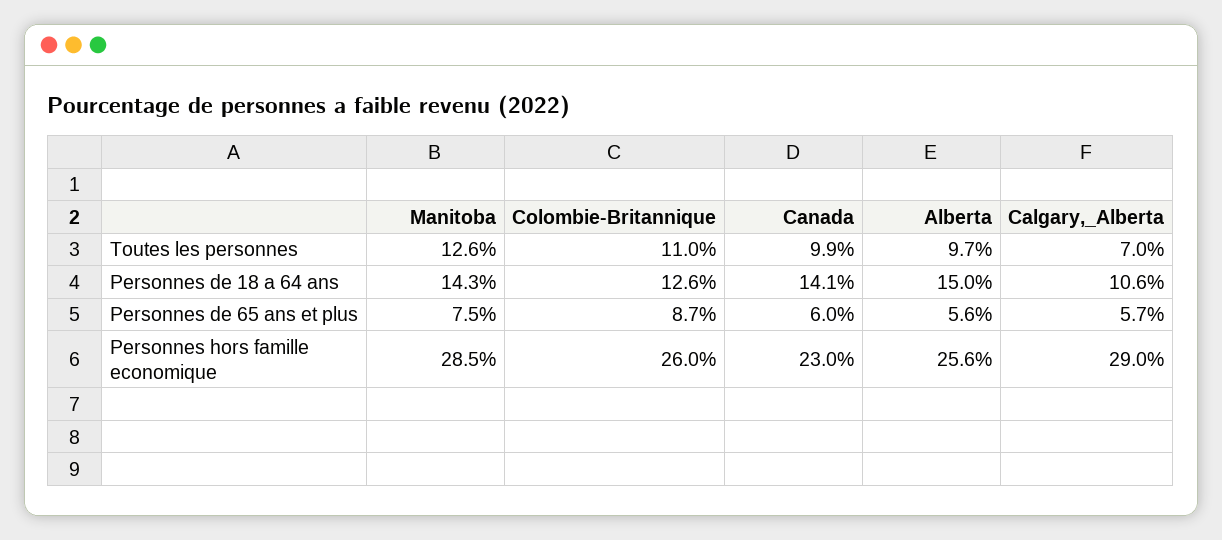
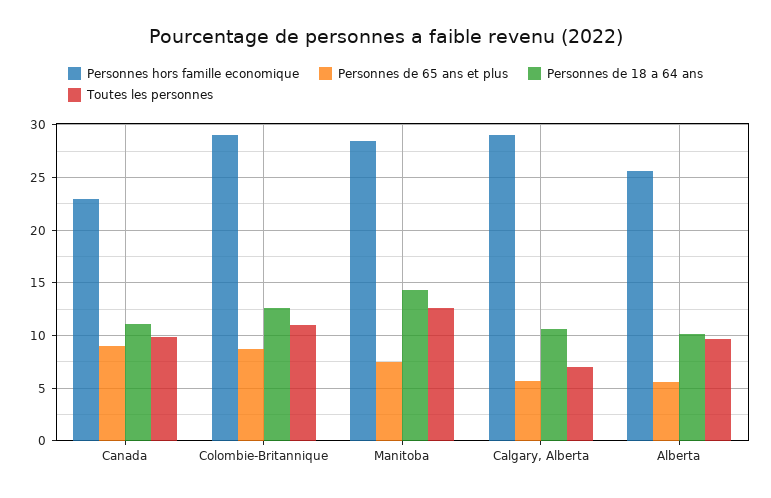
  {
    "Toutes les personnes": {
      "Manitoba": 12.6,
      "Colombie-Britannique": 11,
      "Canada": 9.9,
      "Alberta": 9.7,
      "Calgary,_Alberta": 7
    },
    "Personnes de 18 a 64 ans": {
      "Manitoba": 14.3,
      "Colombie-Britannique": 12.6,
-     "Canada": 14.1,
+     "Canada": 11,
-     "Alberta": 15,
+     "Alberta": 10,
      "Calgary,_Alberta": 10.6
    },
    "Personnes de 65 ans et plus": {
      "Manitoba": 7.5,
      "Colombie-Britannique": 8.7,
-     "Canada": 6,
+     "Canada": 9,
      "Alberta": 5.6,
      "Calgary,_Alberta": 5.7
    },
    "Personnes hors famille economique": {
      "Manitoba": 28.5,
-     "Colombie-Britannique": 26,
+     "Colombie-Britannique": 29,
      "Canada": 23,
      "Alberta": 25.6,
      "Calgary,_Alberta": 29
    }
  }

